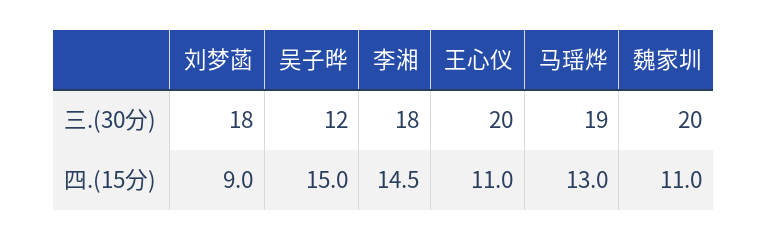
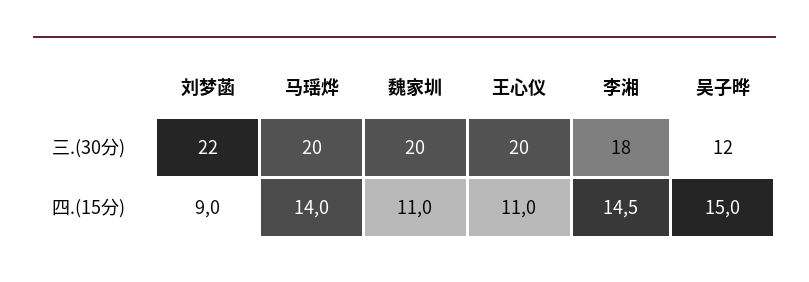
  {
    "刘梦菡": {
-     "三.(30分)": 18,
+     "三.(30分)": 22,
      "四.(15分)": 9
    },
    "吴子晔": {
      "三.(30分)": 12,
      "四.(15分)": 15
    },
    "李湘": {
      "三.(30分)": 18,
      "四.(15分)": 14.5
    },
    "王心仪": {
      "三.(30分)": 20,
      "四.(15分)": 11
    },
    "马瑶烨": {
-     "三.(30分)": 19,
+     "三.(30分)": 20,
-     "四.(15分)": 13
+     "四.(15分)": 14
    },
    "魏家圳": {
      "三.(30分)": 20,
      "四.(15分)": 11
    }
  }

